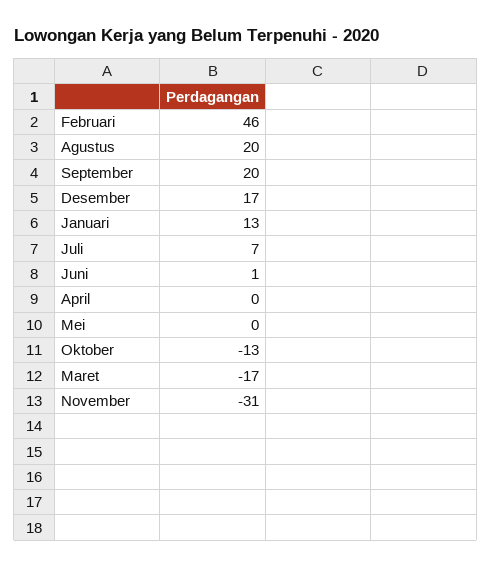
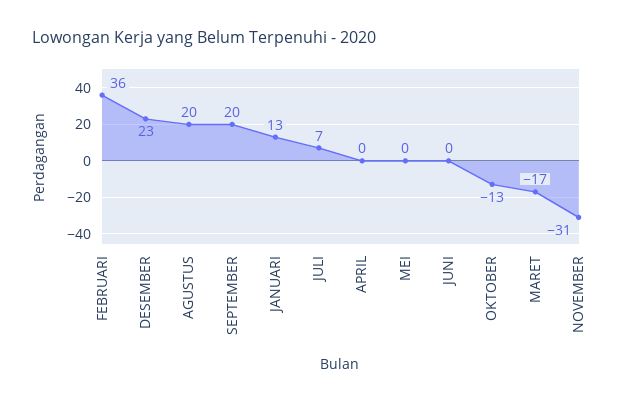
  {
-   "Februari": 46,
+   "Februari": 36,
    "Agustus": 20,
    "September": 20,
-   "Desember": 17,
+   "Desember": 23,
    "Januari": 13,
    "Juli": 7,
-   "Juni": 1,
+   "Juni": 0,
    "April": 0,
    "Mei": 0,
    "Oktober": -13,
    "Maret": -17,
    "November": -31
  }

